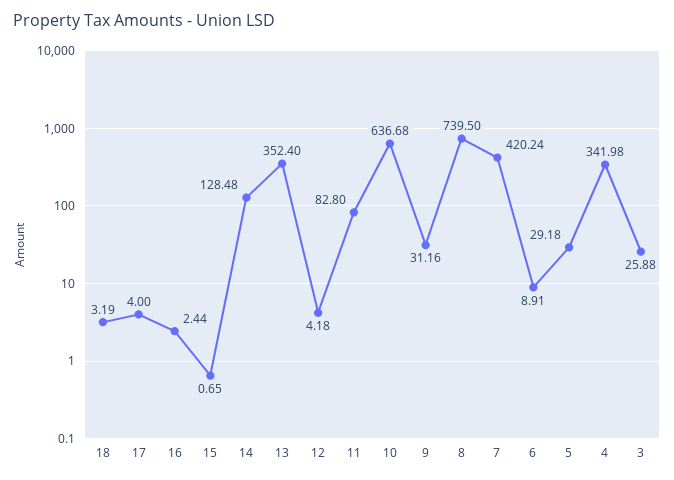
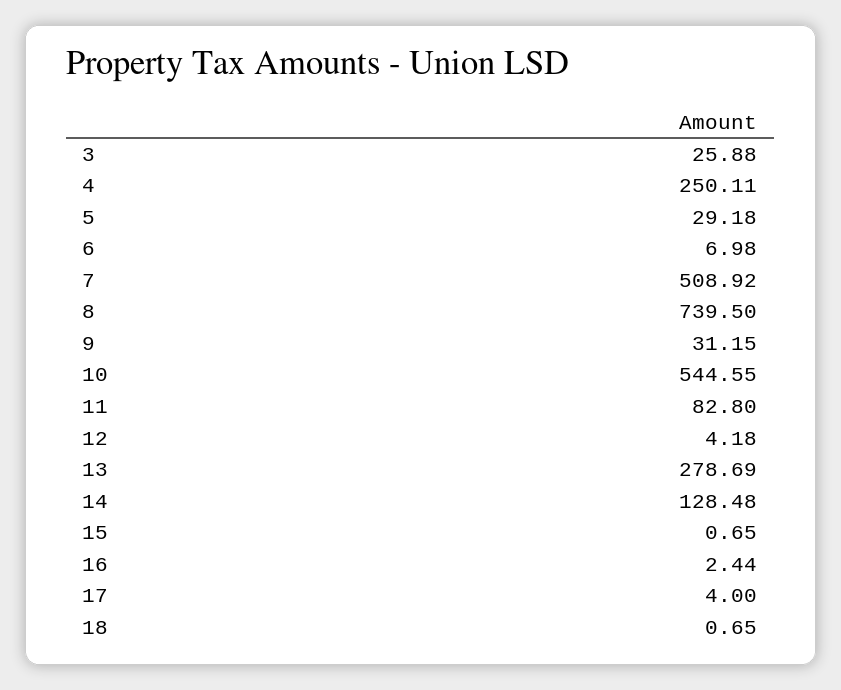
  {
-   "18": 3.19,
+   "18": 0.65,
    "17": 4,
    "16": 2.44,
    "15": 0.65,
    "14": 128.48,
-   "13": 352.4,
+   "13": 278.69,
    "12": 4.18,
    "11": 82.8,
-   "10": 636.68,
+   "10": 544.55,
-   "9": 31.16,
+   "9": 31.15,
    "8": 739.5,
-   "7": 420.24,
+   "7": 508.92,
-   "6": 8.91,
+   "6": 6.98,
    "5": 29.18,
-   "4": 341.98,
+   "4": 250.11,
    "3": 25.88
  }

